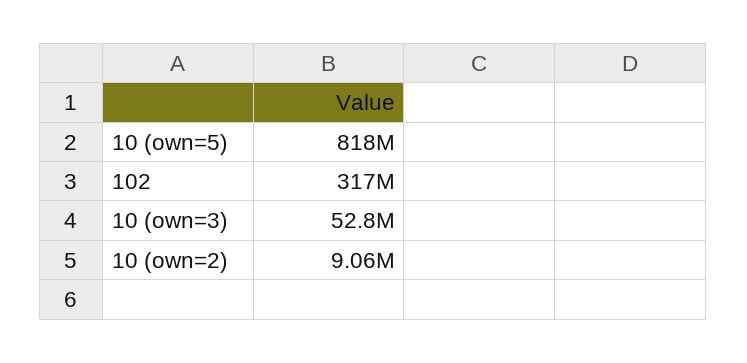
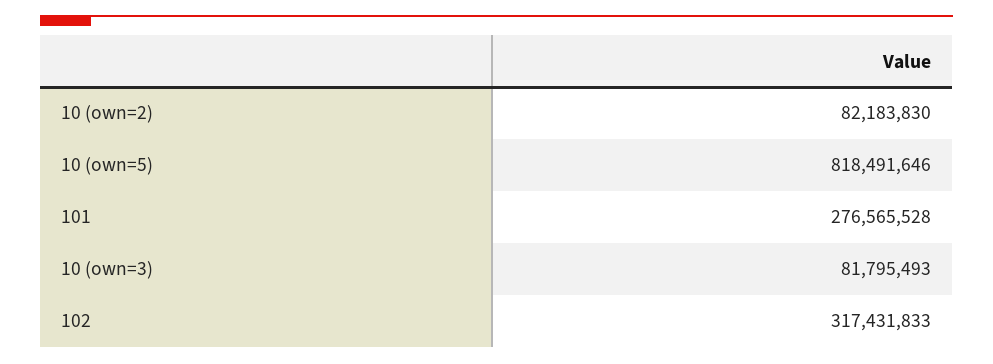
  {
    "10 (own=5)": 818491646,
    "102": 317431833,
-   "10 (own=3)": 52800000,
+   "10 (own=3)": 81795493,
-   "10 (own=2)": 9060000
+   "10 (own=2)": 82183830,
+   "101": 276565528
  }

